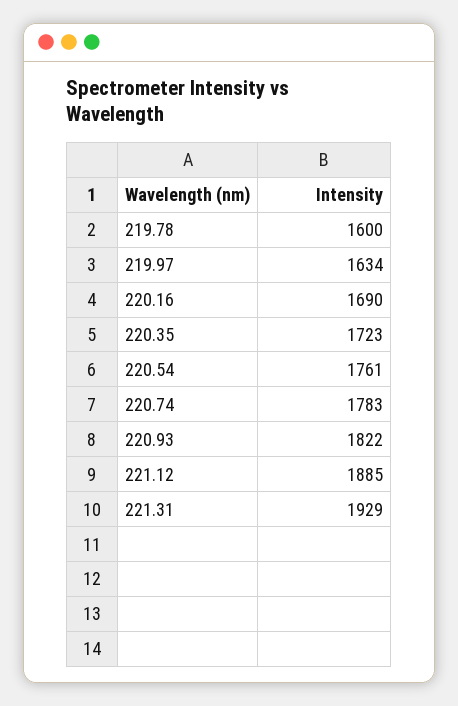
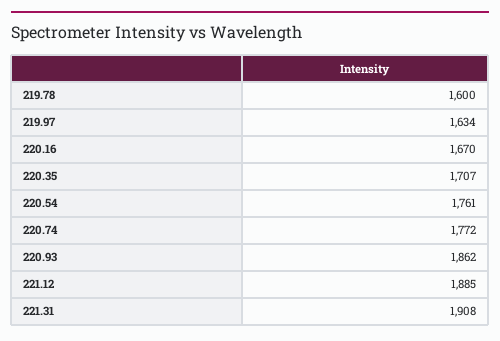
  {
    "219.78": 1600,
    "219.97": 1634,
-   "220.16": 1690,
+   "220.16": 1670,
-   "220.35": 1723,
+   "220.35": 1707,
    "220.54": 1761,
-   "220.74": 1783,
+   "220.74": 1772,
-   "220.93": 1822,
+   "220.93": 1862,
    "221.12": 1885,
-   "221.31": 1929
+   "221.31": 1908
  }

